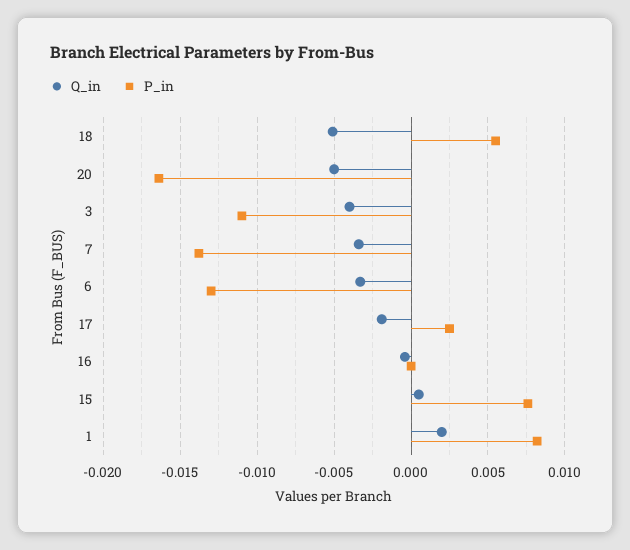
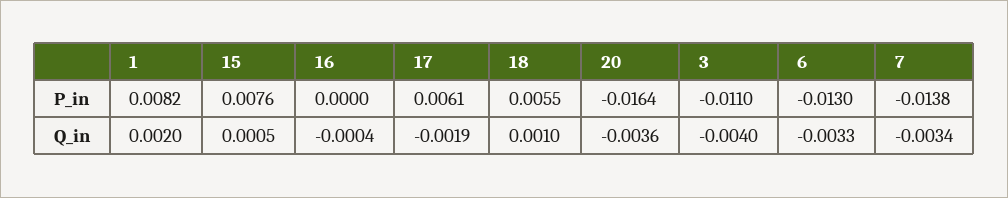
  {
    "Q_in": {
-     "18": -0.005,
+     "18": 0.001,
-     "20": -0.005,
+     "20": -0.0036,
      "3": -0.004,
      "7": -0.0034,
      "6": -0.0033,
      "17": -0.0019,
      "16": -0.0004,
      "15": 0.0005,
      "1": 0.002
    },
    "P_in": {
      "18": 0.0055,
      "20": -0.0164,
      "3": -0.011,
      "7": -0.0138,
      "6": -0.013,
-     "17": 0.0025,
+     "17": 0.0061,
      "16": 0,
      "15": 0.0076,
      "1": 0.0082
    }
  }

